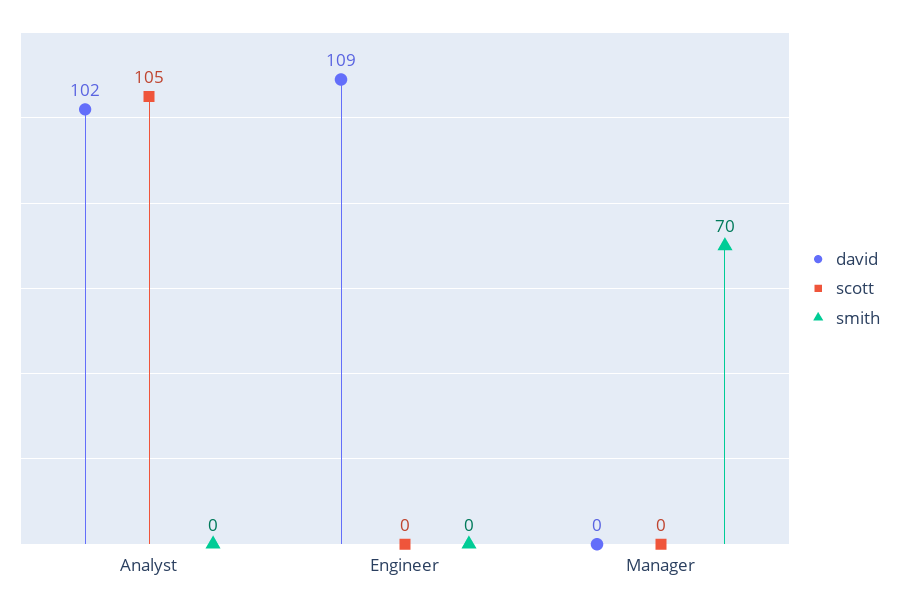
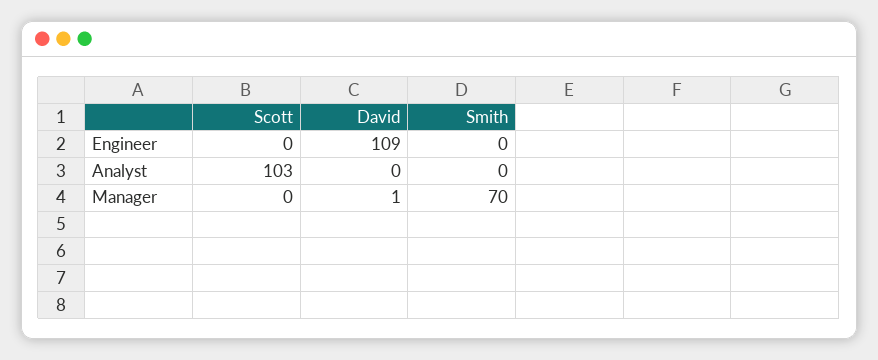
  {
    "david": {
-     "Analyst": 102,
+     "Analyst": 0,
      "Engineer": 109,
-     "Manager": 0
+     "Manager": 1
    },
    "scott": {
-     "Analyst": 105,
+     "Analyst": 103,
      "Engineer": 0,
      "Manager": 0
    },
    "smith": {
      "Analyst": 0,
      "Engineer": 0,
      "Manager": 70
    }
  }

